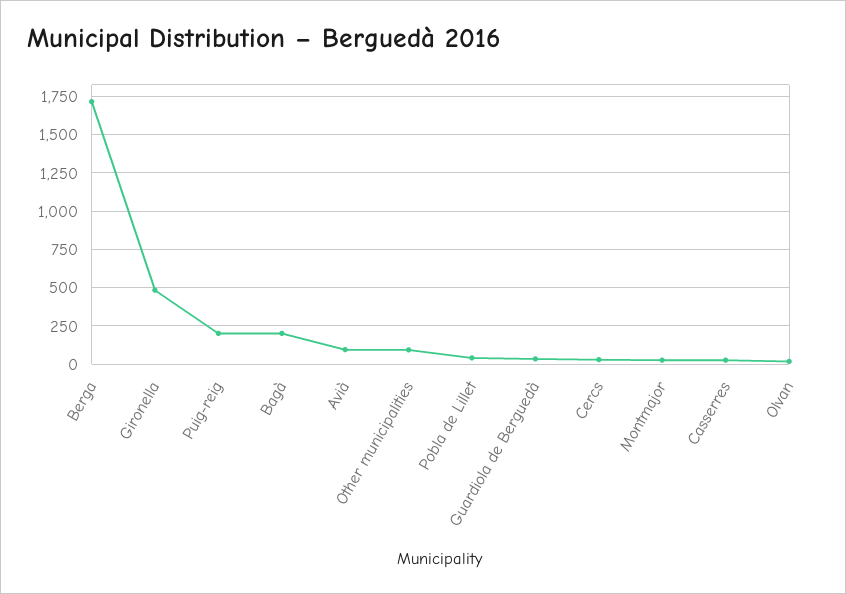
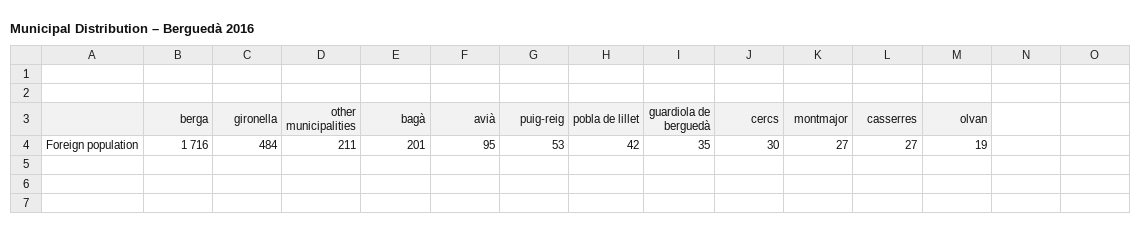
  {
    "Berga": 1716,
    "Gironella": 484,
-   "Puig-reig": 200,
+   "Puig-reig": 53,
    "Bagà": 201,
    "Avià": 95,
-   "Other municipalities": 100,
+   "Other municipalities": 211,
    "Pobla de Lillet": 42,
    "Guardiola de Berguedà": 35,
    "Cercs": 30,
    "Montmajor": 27,
    "Casserres": 27,
    "Olvan": 19
  }

